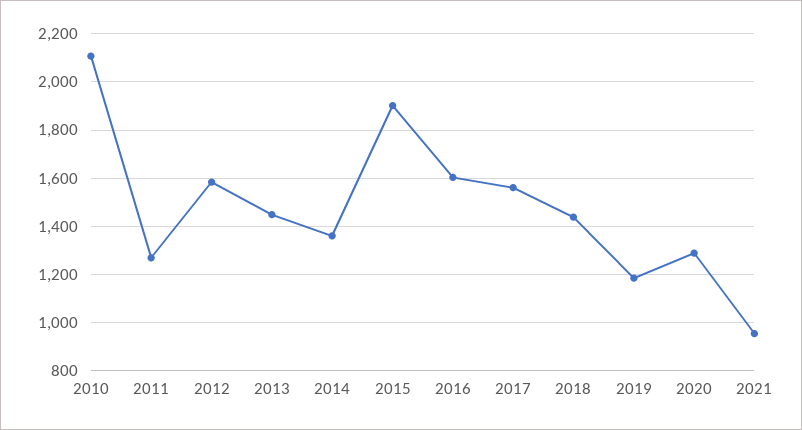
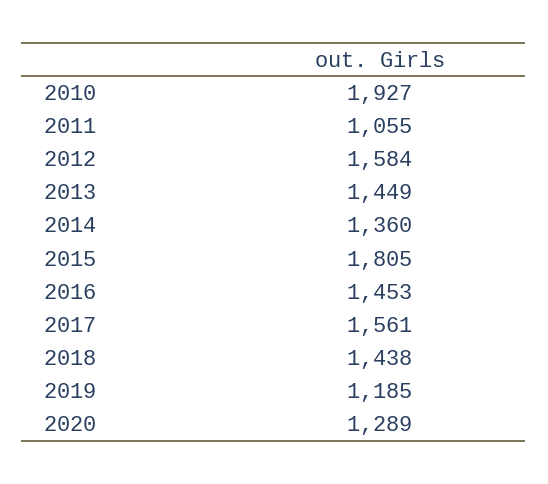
  {
-   "2010": 2100,
+   "2010": 1927,
-   "2011": 1275,
+   "2011": 1055,
    "2012": 1584,
    "2013": 1449,
    "2014": 1360,
-   "2015": 1900,
+   "2015": 1805,
-   "2016": 1600,
+   "2016": 1453,
    "2017": 1561,
    "2018": 1438,
    "2019": 1185,
-   "2020": 1289,
+   "2020": 1289
-   "2021": 950
  }

